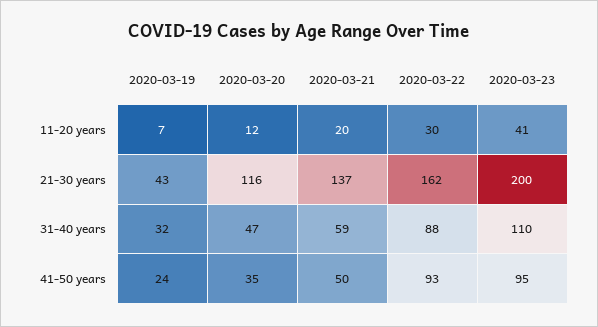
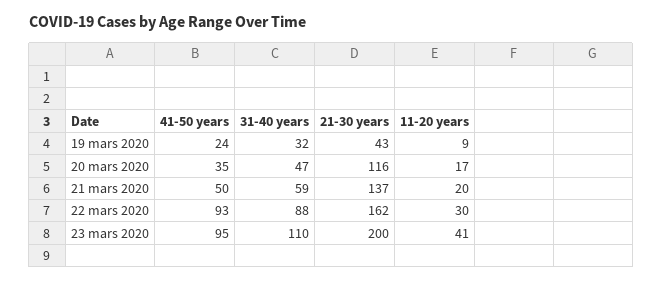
  {
    "2020-03-19": {
-     "11-20 years": 7,
+     "11-20 years": 9,
      "21-30 years": 43,
      "31-40 years": 32,
      "41-50 years": 24
    },
    "2020-03-20": {
-     "11-20 years": 12,
+     "11-20 years": 17,
      "21-30 years": 116,
      "31-40 years": 47,
      "41-50 years": 35
    },
    "2020-03-21": {
      "11-20 years": 20,
      "21-30 years": 137,
      "31-40 years": 59,
      "41-50 years": 50
    },
    "2020-03-22": {
      "11-20 years": 30,
      "21-30 years": 162,
      "31-40 years": 88,
      "41-50 years": 93
    },
    "2020-03-23": {
      "11-20 years": 41,
      "21-30 years": 200,
      "31-40 years": 110,
      "41-50 years": 95
    }
  }

